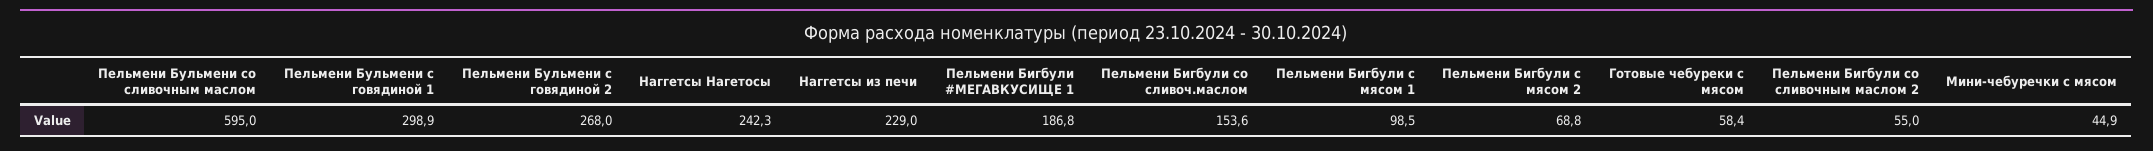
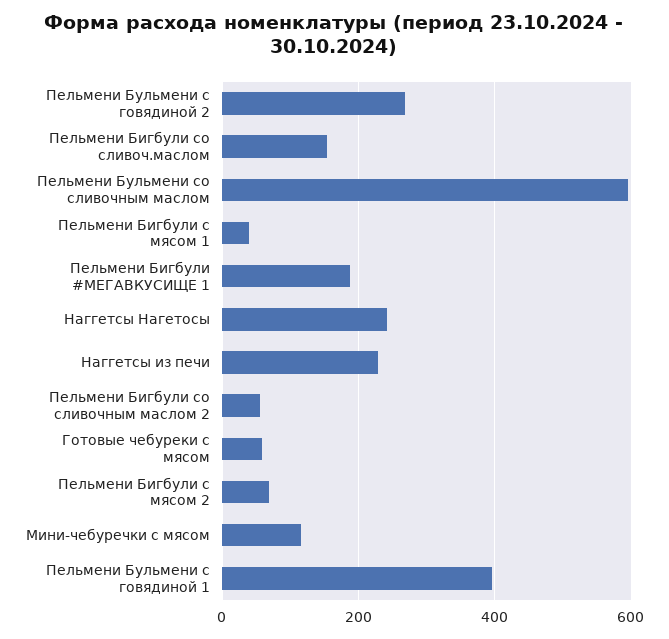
  {
    "Пельмени Бульмени со сливочным маслом": 595,
-   "Пельмени Бульмени с говядиной 1": 298.9,
+   "Пельмени Бульмени с говядиной 1": 400,
    "Пельмени Бульмени с говядиной 2": 268,
    "Наггетсы Нагетосы": 242.3,
    "Наггетсы из печи": 229,
    "Пельмени Бигбули #МЕГАВКУСИЩЕ 1": 186.8,
    "Пельмени Бигбули со сливоч.маслом": 153.6,
-   "Пельмени Бигбули с мясом 1": 98.5,
+   "Пельмени Бигбули с мясом 1": 40,
    "Пельмени Бигбули с мясом 2": 68.8,
    "Готовые чебуреки с мясом": 58.4,
    "Пельмени Бигбули со сливочным маслом 2": 55,
-   "Мини-чебуречки с мясом": 44.9
+   "Мини-чебуречки с мясом": 120
  }

